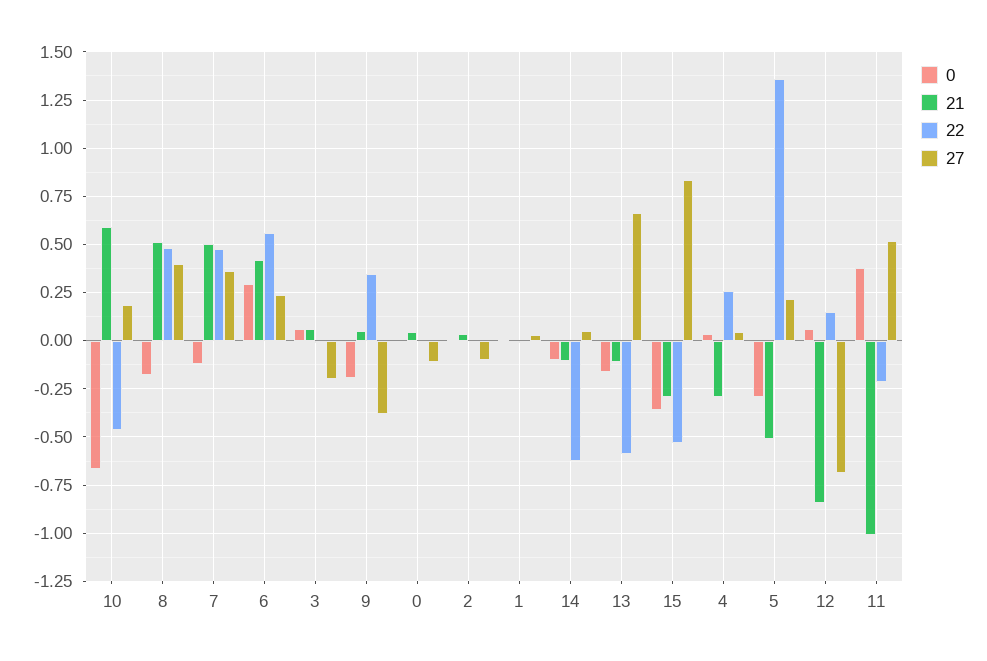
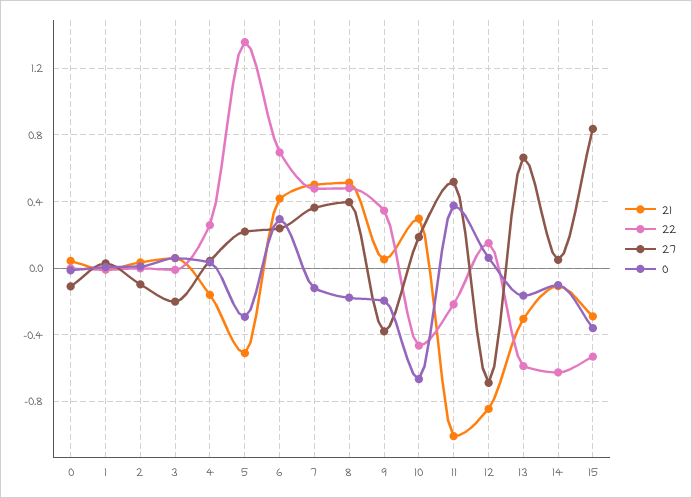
  {
    "0": {
      "10": -0.65,
      "8": -0.2,
      "7": -0.1,
      "6": 0.3,
      "3": 0.05,
      "9": -0.2,
      "0": 0,
      "2": 0,
      "1": 0,
      "14": -0.1,
      "13": -0.15,
      "15": -0.35,
      "4": 0.05,
      "5": -0.3,
      "12": 0.05,
      "11": 0.4
    },
    "21": {
-     "10": 0.6,
+     "10": 0.3,
      "8": 0.5,
      "7": 0.5,
      "6": 0.4,
      "3": 0.05,
      "9": 0.05,
      "0": 0.05,
      "2": 0.05,
      "1": 0,
      "14": -0.1,
-     "13": -0.1,
+     "13": -0.3,
      "15": -0.3,
-     "4": -0.3,
+     "4": -0.15,
      "5": -0.5,
      "12": -0.85,
      "11": -1
    },
    "22": {
      "10": -0.45,
      "8": 0.5,
      "7": 0.5,
-     "6": 0.55,
+     "6": 0.7,
      "3": 0,
      "9": 0.35,
      "0": 0,
      "2": 0,
      "1": 0,
      "14": -0.65,
      "13": -0.6,
      "15": -0.55,
      "4": 0.25,
      "5": 1.35,
      "12": 0.15,
      "11": -0.2
    },
    "27": {
      "10": 0.2,
      "8": 0.4,
      "7": 0.35,
      "6": 0.25,
      "3": -0.2,
      "9": -0.4,
      "0": -0.1,
      "2": -0.1,
      "1": 0.05,
      "14": 0.05,
      "13": 0.65,
      "15": 0.85,
      "4": 0.05,
      "5": 0.2,
      "12": -0.7,
      "11": 0.5
    }
  }

